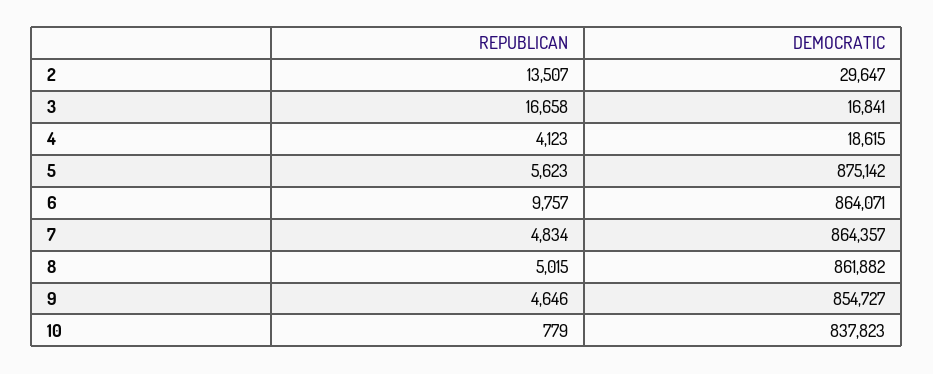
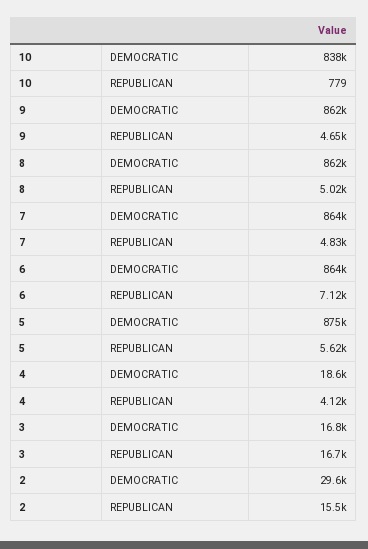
  {
    "REPUBLICAN": {
-     "2": 13507,
+     "2": 15500,
      "3": 16658,
      "4": 4123,
      "5": 5623,
-     "6": 9757,
+     "6": 7120,
      "7": 4834,
      "8": 5015,
      "9": 4646,
      "10": 779
    },
    "DEMOCRATIC": {
      "2": 29647,
      "3": 16841,
      "4": 18615,
      "5": 875142,
      "6": 864071,
      "7": 864357,
      "8": 861882,
-     "9": 854727,
+     "9": 862000,
      "10": 837823
    }
  }

